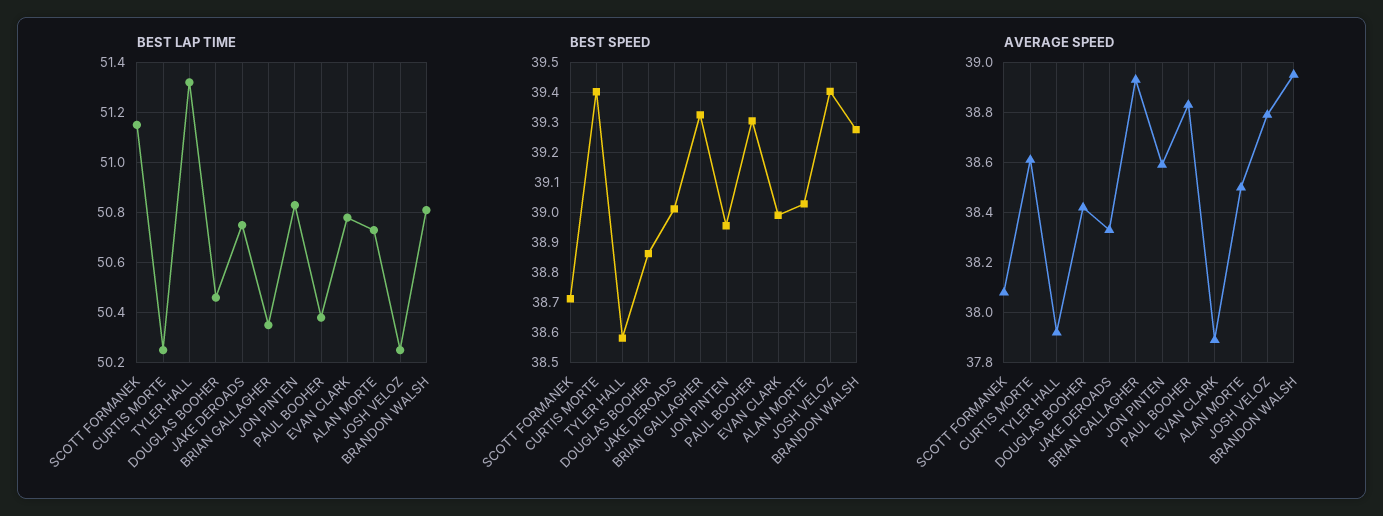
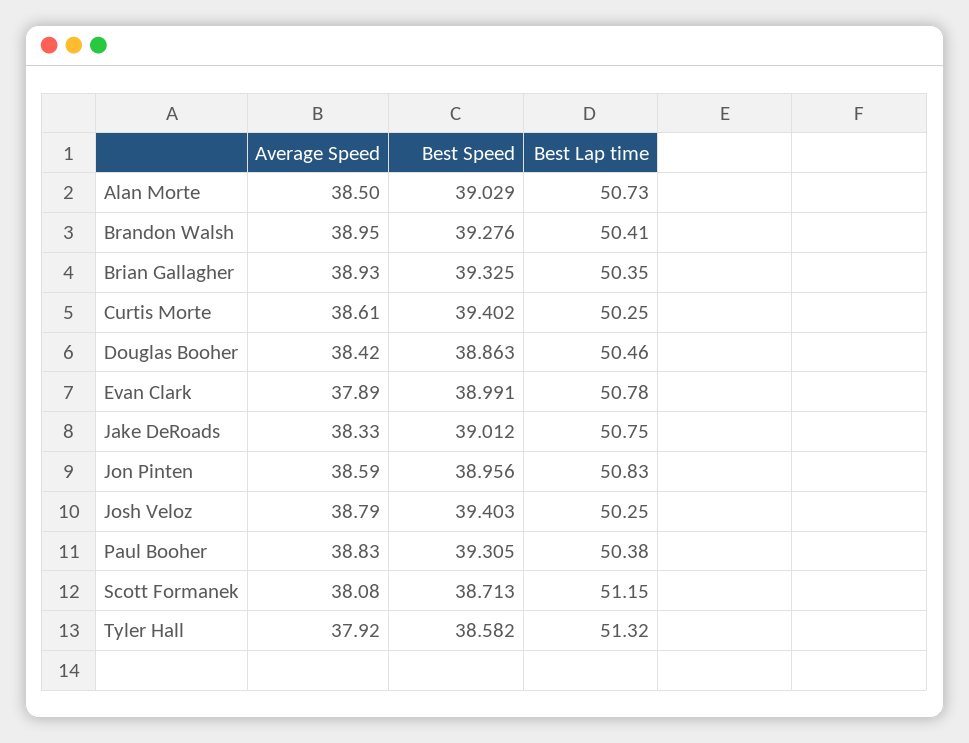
  {
    "BEST LAP TIME": {
      "SCOTT FORMANEK": 51.15,
      "CURTIS MORTE": 50.25,
      "TYLER HALL": 51.32,
      "DOUGLAS BOOHER": 50.46,
      "JAKE DEROADS": 50.75,
      "BRIAN GALLAGHER": 50.35,
      "JON PINTEN": 50.83,
      "PAUL BOOHER": 50.38,
      "EVAN CLARK": 50.78,
      "ALAN MORTE": 50.73,
      "JOSH VELOZ": 50.25,
-     "BRANDON WALSH": 50.8
+     "BRANDON WALSH": 50.41
    },
    "BEST SPEED": {
      "SCOTT FORMANEK": 38.713,
      "CURTIS MORTE": 39.402,
      "TYLER HALL": 38.582,
      "DOUGLAS BOOHER": 38.863,
      "JAKE DEROADS": 39.012,
      "BRIAN GALLAGHER": 39.325,
      "JON PINTEN": 38.956,
      "PAUL BOOHER": 39.305,
      "EVAN CLARK": 38.991,
      "ALAN MORTE": 39.029,
      "JOSH VELOZ": 39.403,
      "BRANDON WALSH": 39.276
    },
    "AVERAGE SPEED": {
      "SCOTT FORMANEK": 38.08,
      "CURTIS MORTE": 38.61,
      "TYLER HALL": 37.92,
      "DOUGLAS BOOHER": 38.42,
      "JAKE DEROADS": 38.33,
      "BRIAN GALLAGHER": 38.93,
      "JON PINTEN": 38.59,
      "PAUL BOOHER": 38.83,
      "EVAN CLARK": 37.89,
      "ALAN MORTE": 38.5,
      "JOSH VELOZ": 38.79,
      "BRANDON WALSH": 38.95
    }
  }

